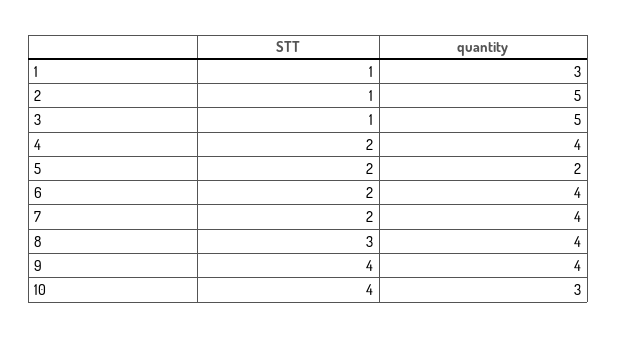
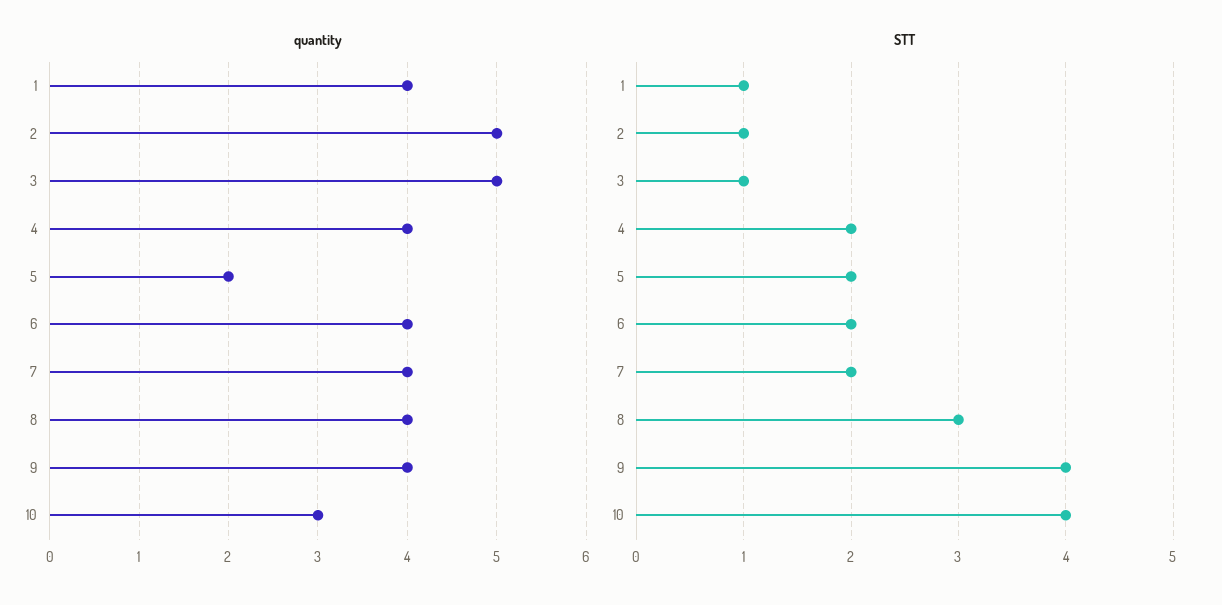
  {
    "STT": {
      "1": 1,
      "2": 1,
      "3": 1,
      "4": 2,
      "5": 2,
      "6": 2,
      "7": 2,
      "8": 3,
      "9": 4,
      "10": 4
    },
    "quantity": {
-     "1": 3,
+     "1": 4,
      "2": 5,
      "3": 5,
      "4": 4,
      "5": 2,
      "6": 4,
      "7": 4,
      "8": 4,
      "9": 4,
      "10": 3
    }
  }

